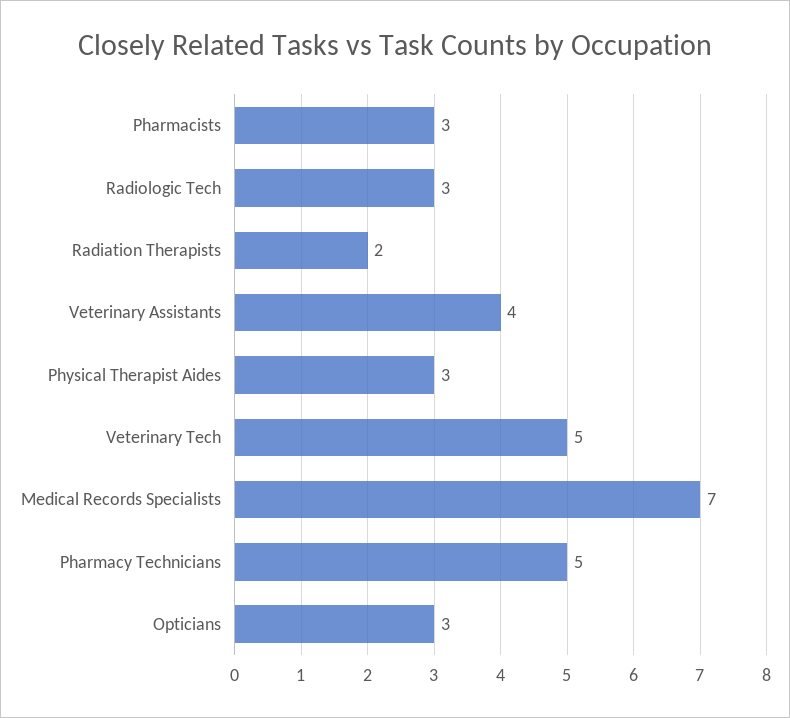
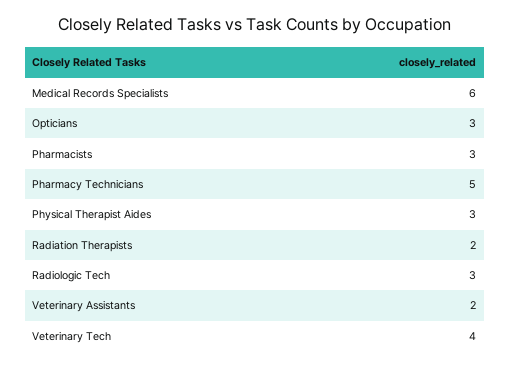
  {
    "Pharmacists": 3,
    "Radiologic Tech": 3,
    "Radiation Therapists": 2,
-   "Veterinary Assistants": 4,
+   "Veterinary Assistants": 2,
    "Physical Therapist Aides": 3,
-   "Veterinary Tech": 5,
+   "Veterinary Tech": 4,
-   "Medical Records Specialists": 7,
+   "Medical Records Specialists": 6,
    "Pharmacy Technicians": 5,
    "Opticians": 3
  }

